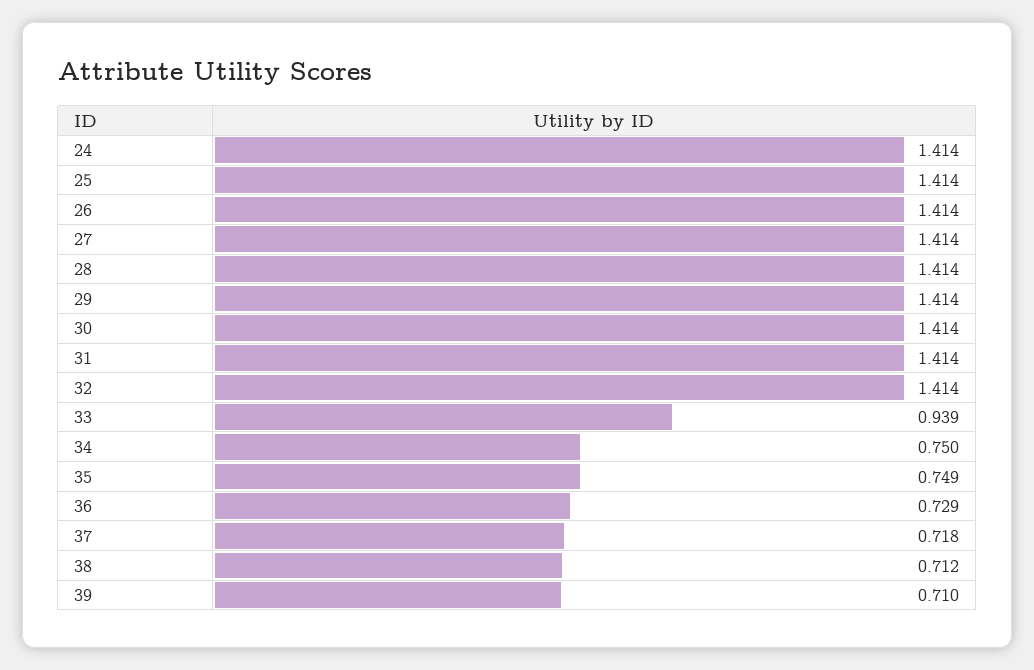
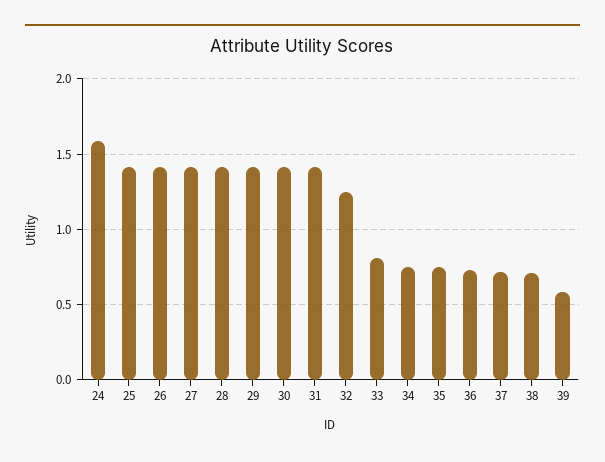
  {
-   "24": 1.414,
+   "24": 1.6,
    "25": 1.414,
    "26": 1.414,
    "27": 1.414,
    "28": 1.414,
    "29": 1.414,
    "30": 1.414,
    "31": 1.414,
-   "32": 1.414,
+   "32": 1.25,
-   "33": 0.939,
+   "33": 0.8,
    "34": 0.75,
    "35": 0.749,
    "36": 0.729,
    "37": 0.718,
    "38": 0.712,
-   "39": 0.71
+   "39": 0.6
  }

